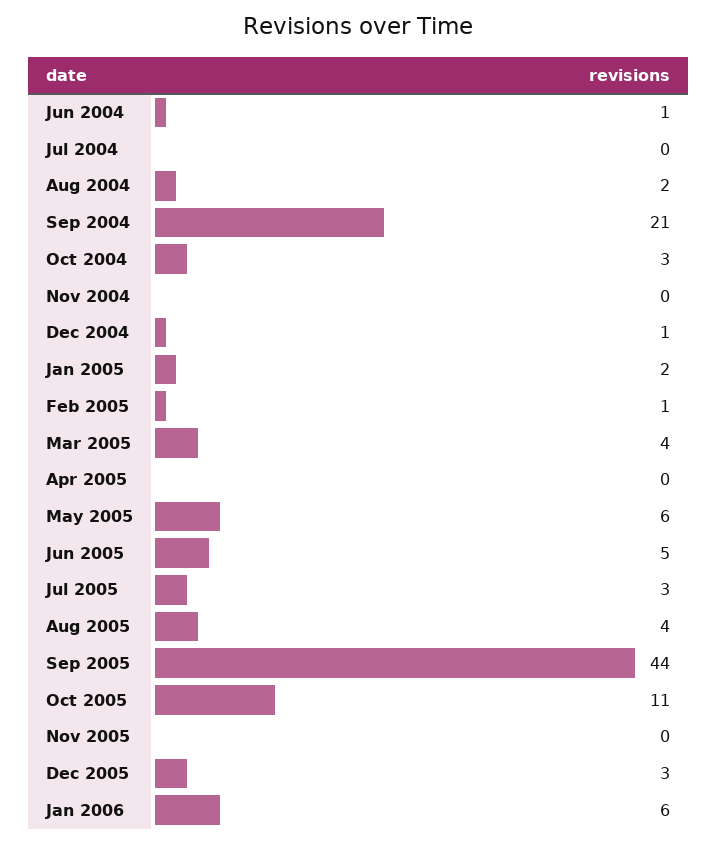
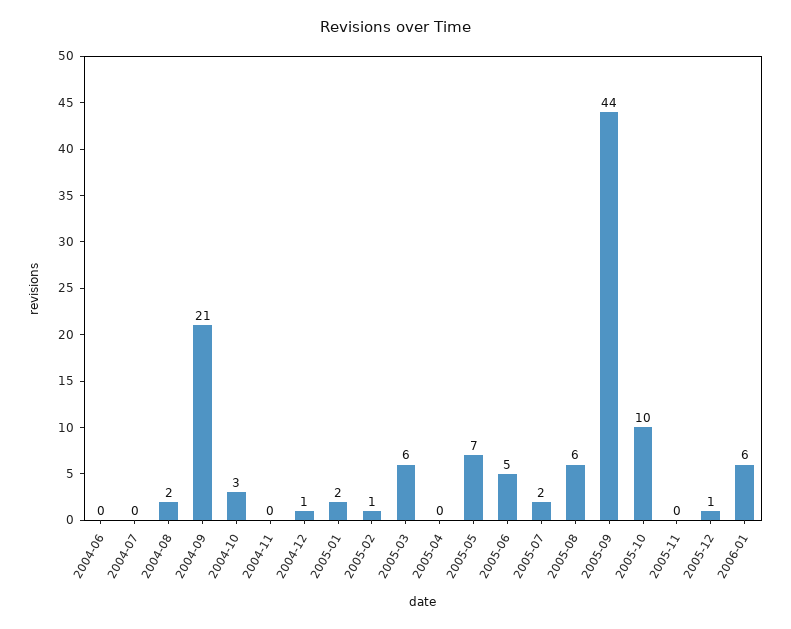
  {
-   "Jun 2004": 1,
+   "Jun 2004": 0,
    "Jul 2004": 0,
    "Aug 2004": 2,
    "Sep 2004": 21,
    "Oct 2004": 3,
    "Nov 2004": 0,
    "Dec 2004": 1,
    "Jan 2005": 2,
    "Feb 2005": 1,
-   "Mar 2005": 4,
+   "Mar 2005": 6,
    "Apr 2005": 0,
-   "May 2005": 6,
+   "May 2005": 7,
    "Jun 2005": 5,
-   "Jul 2005": 3,
+   "Jul 2005": 2,
-   "Aug 2005": 4,
+   "Aug 2005": 6,
    "Sep 2005": 44,
-   "Oct 2005": 11,
+   "Oct 2005": 10,
    "Nov 2005": 0,
-   "Dec 2005": 3,
+   "Dec 2005": 1,
    "Jan 2006": 6
  }

